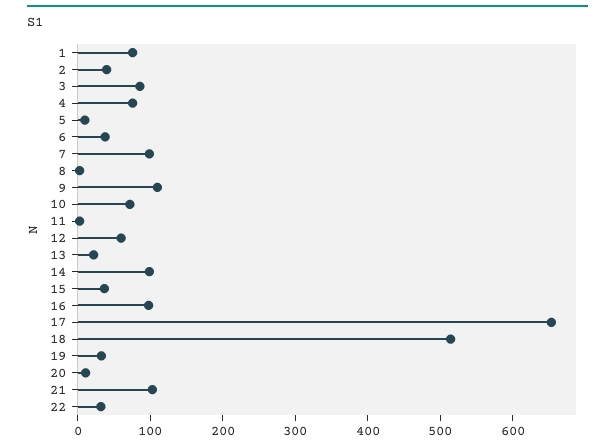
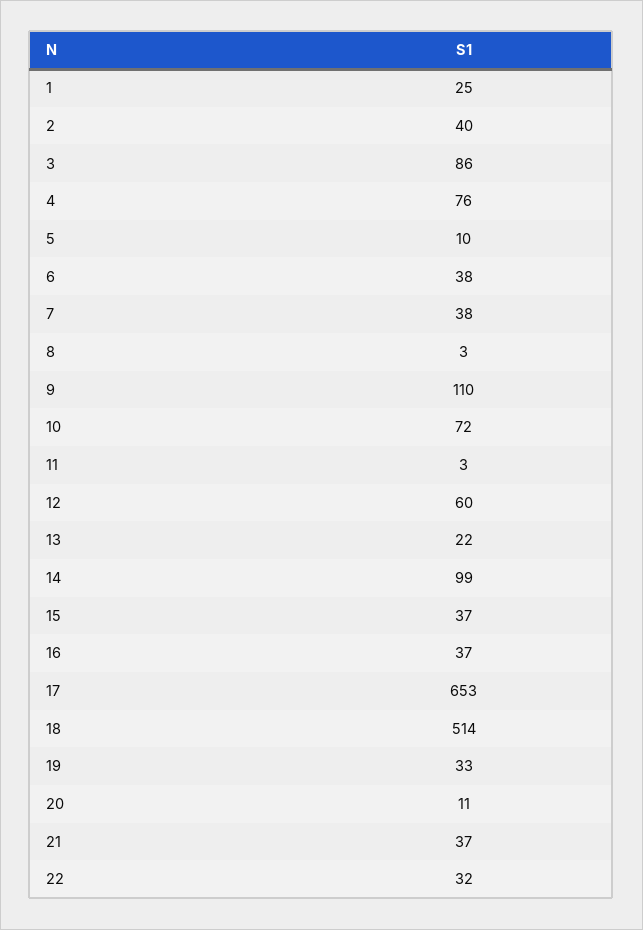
  {
-   "1": 80,
+   "1": 25,
    "2": 40,
    "3": 86,
    "4": 76,
    "5": 10,
    "6": 38,
-   "7": 100,
+   "7": 38,
    "8": 3,
    "9": 110,
    "10": 72,
    "11": 3,
    "12": 60,
    "13": 22,
    "14": 99,
    "15": 37,
-   "16": 100,
+   "16": 37,
    "17": 653,
    "18": 514,
    "19": 33,
    "20": 11,
-   "21": 100,
+   "21": 37,
    "22": 32
  }

